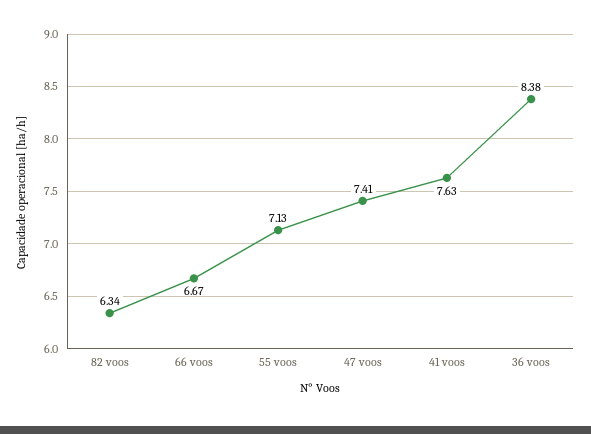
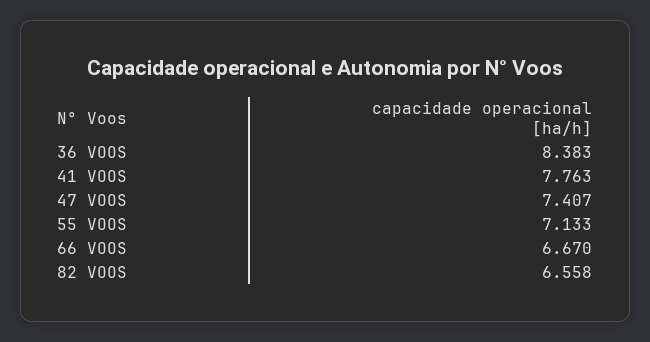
  {
-   "82 voos": 6.34,
+   "82 voos": 6.558,
    "66 voos": 6.67,
    "55 voos": 7.133,
    "47 voos": 7.407,
-   "41 voos": 7.63,
+   "41 voos": 7.763,
    "36 voos": 8.383
  }

